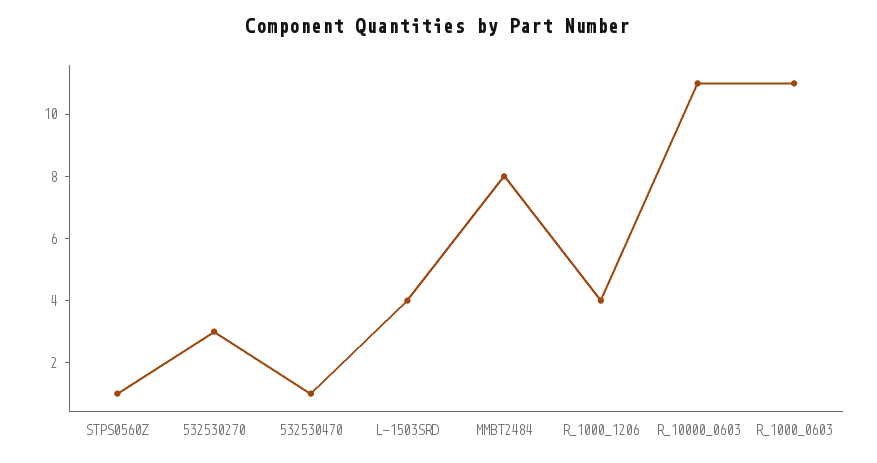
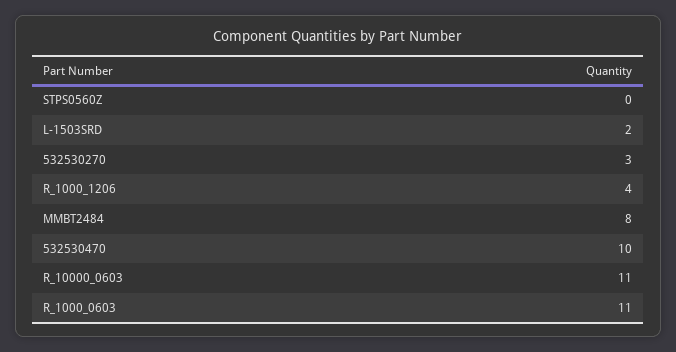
  {
-   "STPS0560Z": 1,
+   "STPS0560Z": 0,
    "532530270": 3,
-   "532530470": 1,
+   "532530470": 10,
-   "L-1503SRD": 4,
+   "L-1503SRD": 2,
    "MMBT2484": 8,
    "R_1000_1206": 4,
    "R_10000_0603": 11,
    "R_1000_0603": 11
  }

